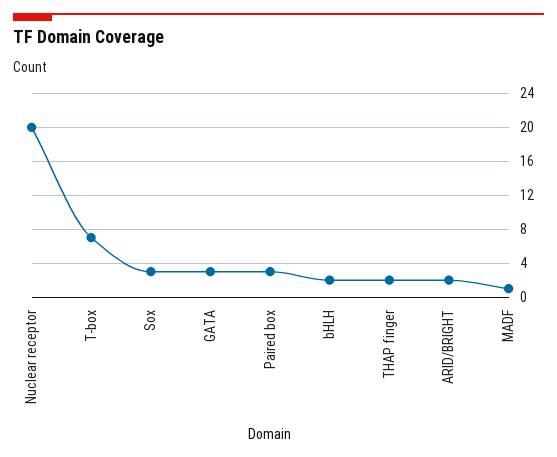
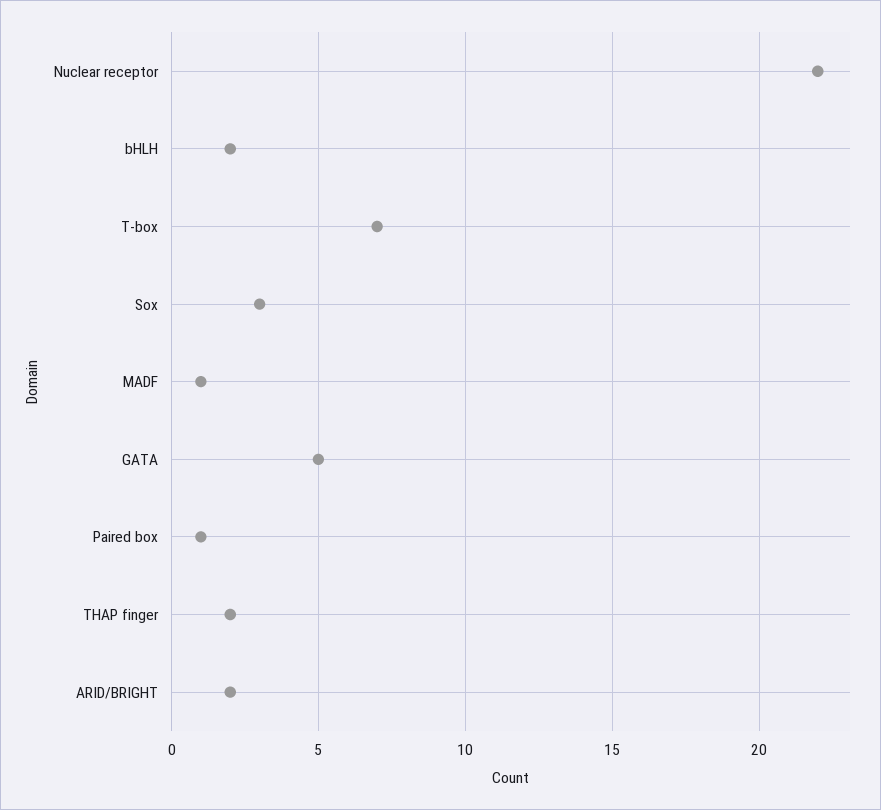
  {
-   "Nuclear receptor": 20,
+   "Nuclear receptor": 22,
    "T-box": 7,
    "Sox": 3,
-   "GATA": 3,
+   "GATA": 5,
-   "Paired box": 3,
+   "Paired box": 1,
    "bHLH": 2,
    "THAP finger": 2,
    "ARID/BRIGHT": 2,
    "MADF": 1
  }

